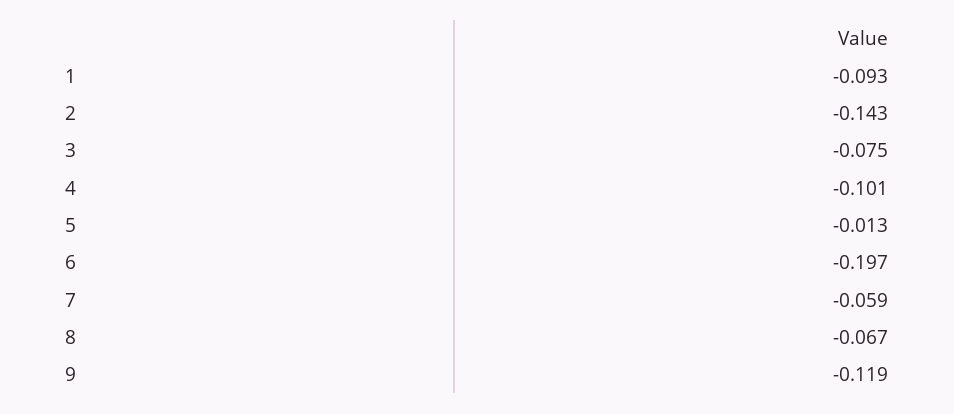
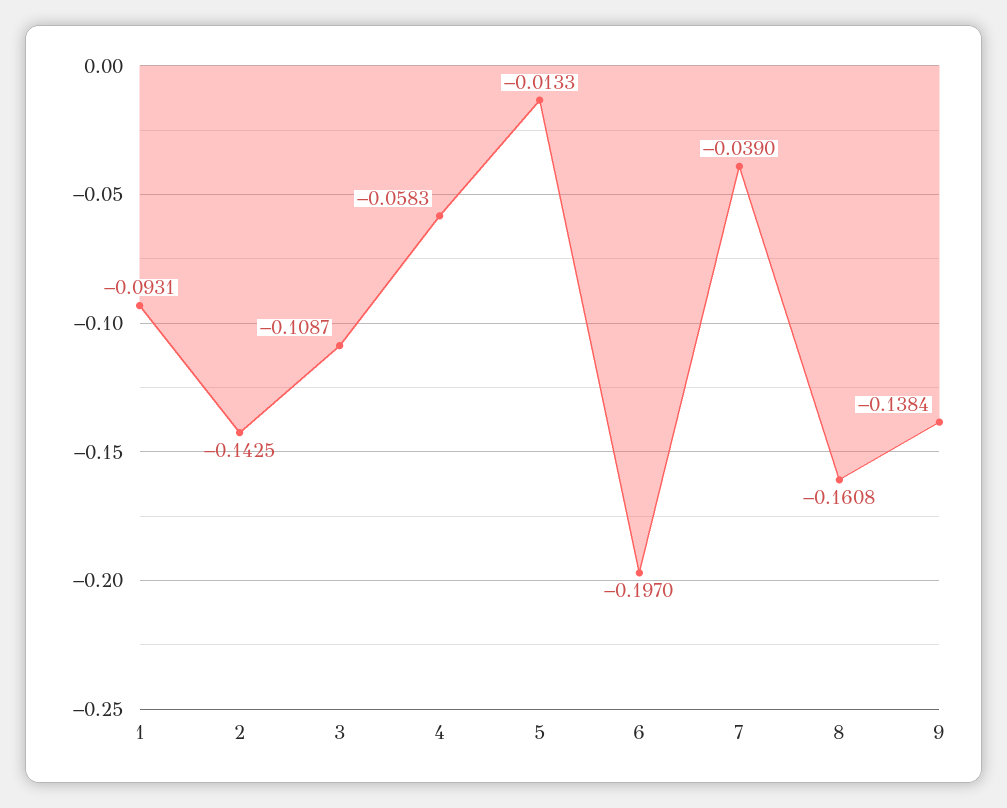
  {
    "1": -0.0931,
    "2": -0.1425,
-   "3": -0.075,
+   "3": -0.1087,
-   "4": -0.101,
+   "4": -0.0583,
    "5": -0.0133,
    "6": -0.197,
-   "7": -0.059,
+   "7": -0.039,
-   "8": -0.067,
+   "8": -0.1608,
-   "9": -0.119
+   "9": -0.1384
  }

